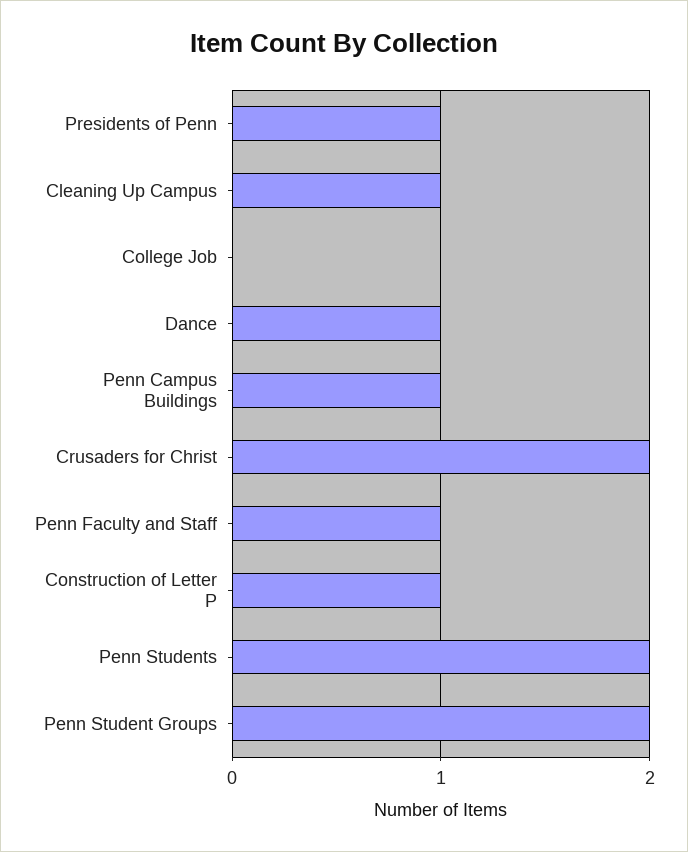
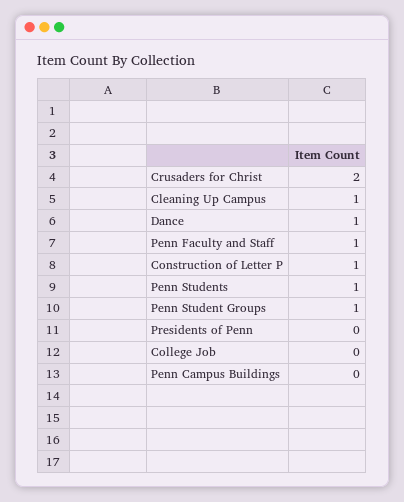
  {
-   "Presidents of Penn": 1,
+   "Presidents of Penn": 0,
    "Cleaning Up Campus": 1,
    "College Job": 0,
    "Dance": 1,
-   "Penn Campus Buildings": 1,
+   "Penn Campus Buildings": 0,
    "Crusaders for Christ": 2,
    "Penn Faculty and Staff": 1,
    "Construction of Letter P": 1,
-   "Penn Students": 2,
+   "Penn Students": 1,
-   "Penn Student Groups": 2
+   "Penn Student Groups": 1
  }

